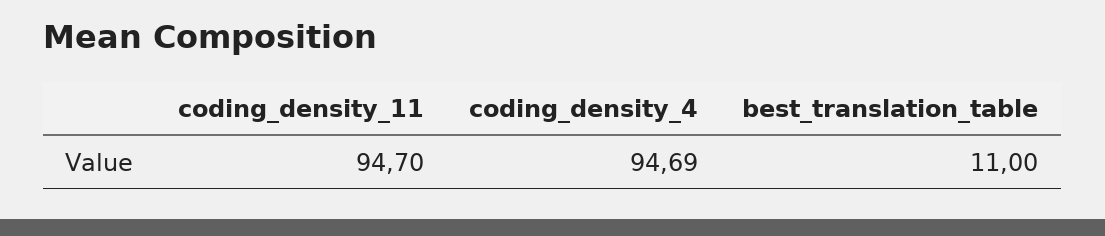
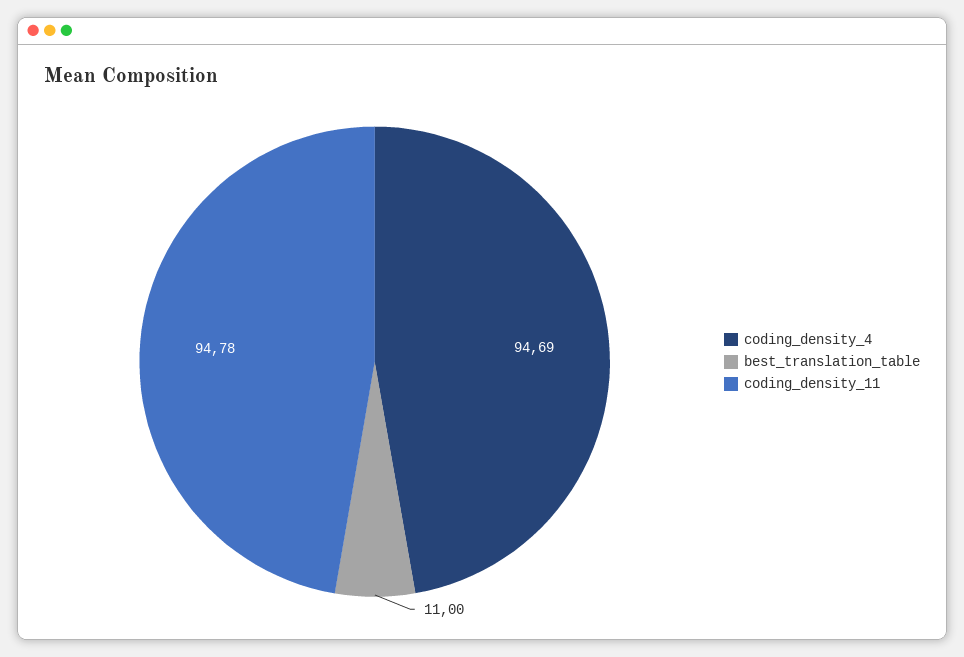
  {
-   "coding_density_11": 94.7,
+   "coding_density_11": 94.78,
    "coding_density_4": 94.69,
    "best_translation_table": 11
  }

